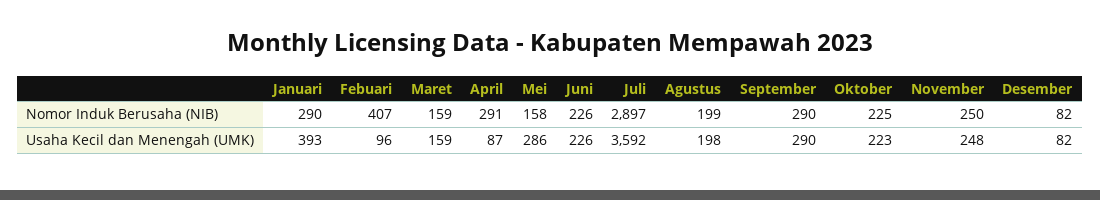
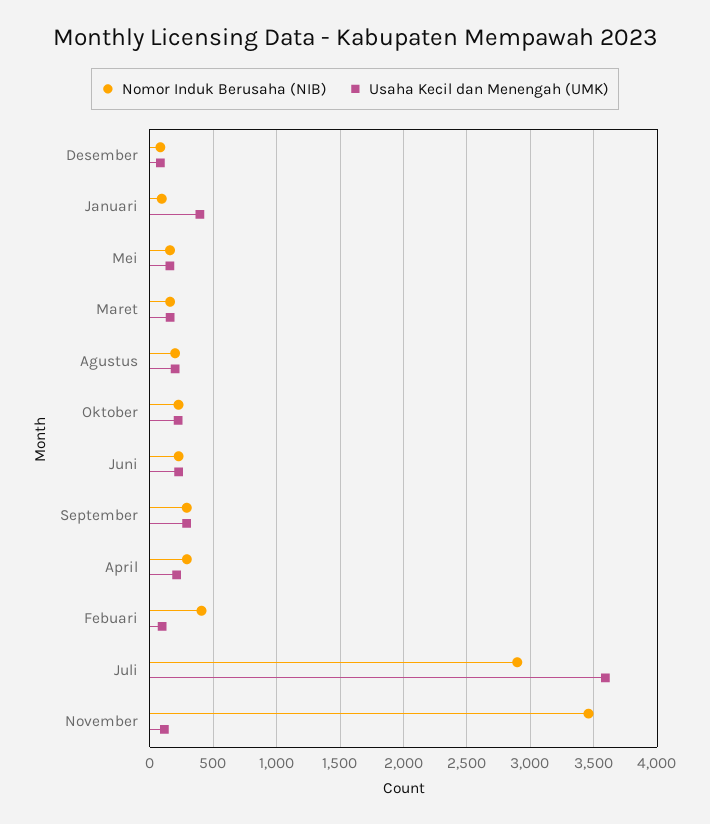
  {
    "Nomor Induk Berusaha (NIB)": {
-     "Januari": 290,
+     "Januari": 100,
      "Febuari": 407,
      "Maret": 159,
      "April": 291,
      "Mei": 158,
      "Juni": 226,
      "Juli": 2897,
      "Agustus": 199,
      "September": 290,
      "Oktober": 225,
-     "November": 250,
+     "November": 3450,
      "Desember": 82
    },
    "Usaha Kecil dan Menengah (UMK)": {
      "Januari": 393,
      "Febuari": 96,
      "Maret": 159,
-     "April": 87,
+     "April": 200,
-     "Mei": 286,
+     "Mei": 150,
      "Juni": 226,
      "Juli": 3592,
      "Agustus": 198,
      "September": 290,
      "Oktober": 223,
-     "November": 248,
+     "November": 100,
      "Desember": 82
    }
  }

